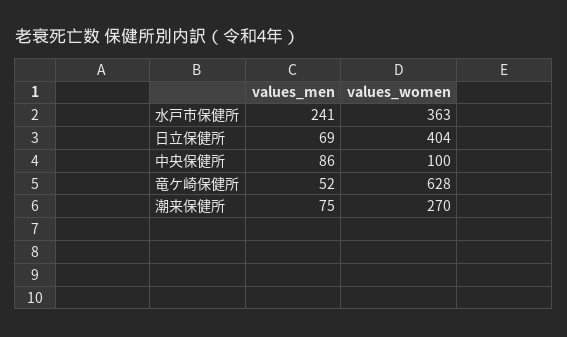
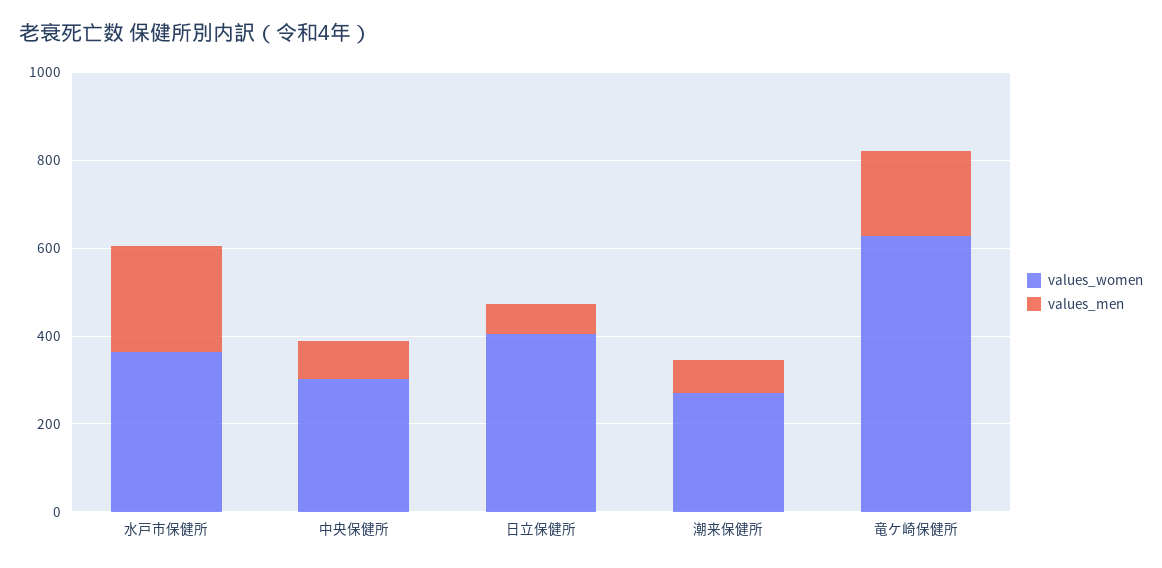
  {
    "values_men": {
      "水戸市保健所": 241,
      "日立保健所": 69,
      "中央保健所": 86,
-     "竜ケ崎保健所": 52,
+     "竜ケ崎保健所": 200,
      "潮来保健所": 75
    },
    "values_women": {
      "水戸市保健所": 363,
      "日立保健所": 404,
-     "中央保健所": 100,
+     "中央保健所": 300,
      "竜ケ崎保健所": 628,
      "潮来保健所": 270
    }
  }

